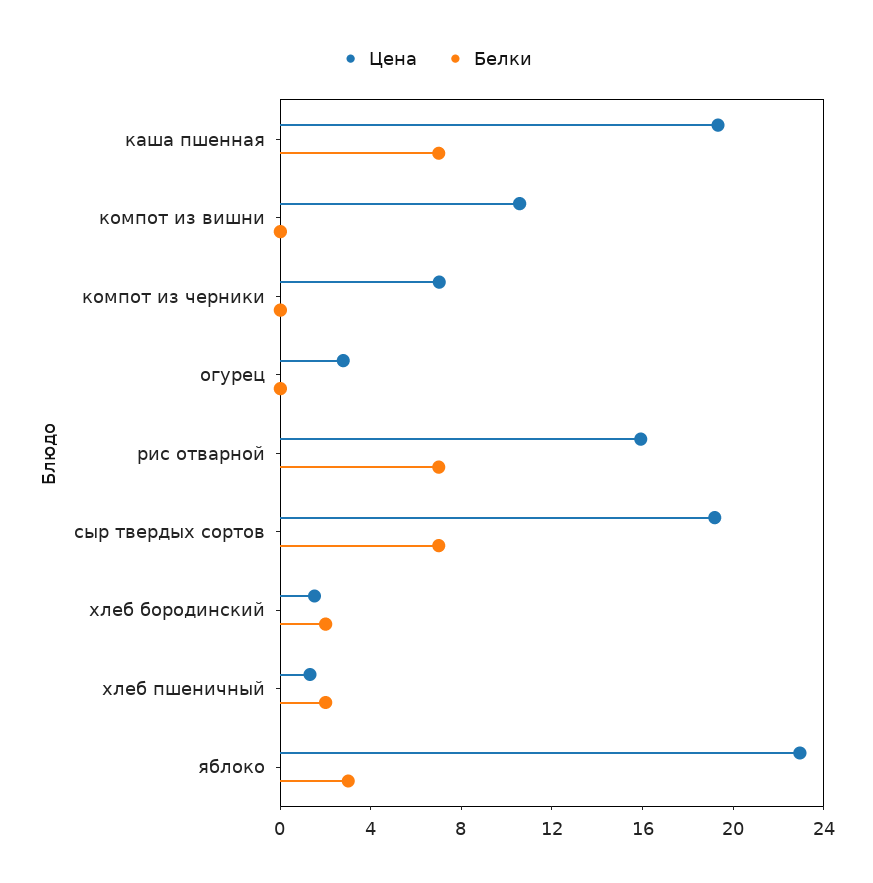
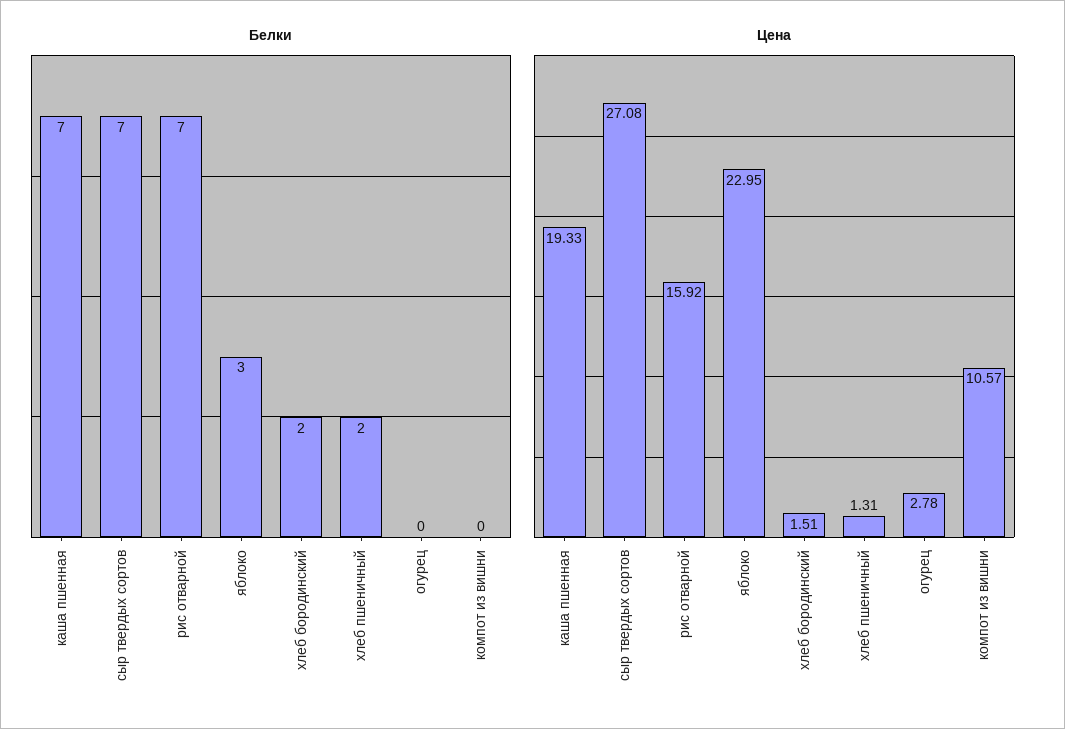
  {
    "Цена": {
      "каша пшенная": 19.33,
      "компот из вишни": 10.57,
-     "компот из черники": 7,
      "огурец": 2.78,
      "рис отварной": 15.92,
-     "сыр твердых сортов": 19,
+     "сыр твердых сортов": 27.08,
      "хлеб бородинский": 1.51,
      "хлеб пшеничный": 1.31,
      "яблоко": 22.95
    },
    "Белки": {
      "каша пшенная": 7,
      "компот из вишни": 0,
-     "компот из черники": 0,
      "огурец": 0,
      "рис отварной": 7,
      "сыр твердых сортов": 7,
      "хлеб бородинский": 2,
      "хлеб пшеничный": 2,
      "яблоко": 3
    }
  }

